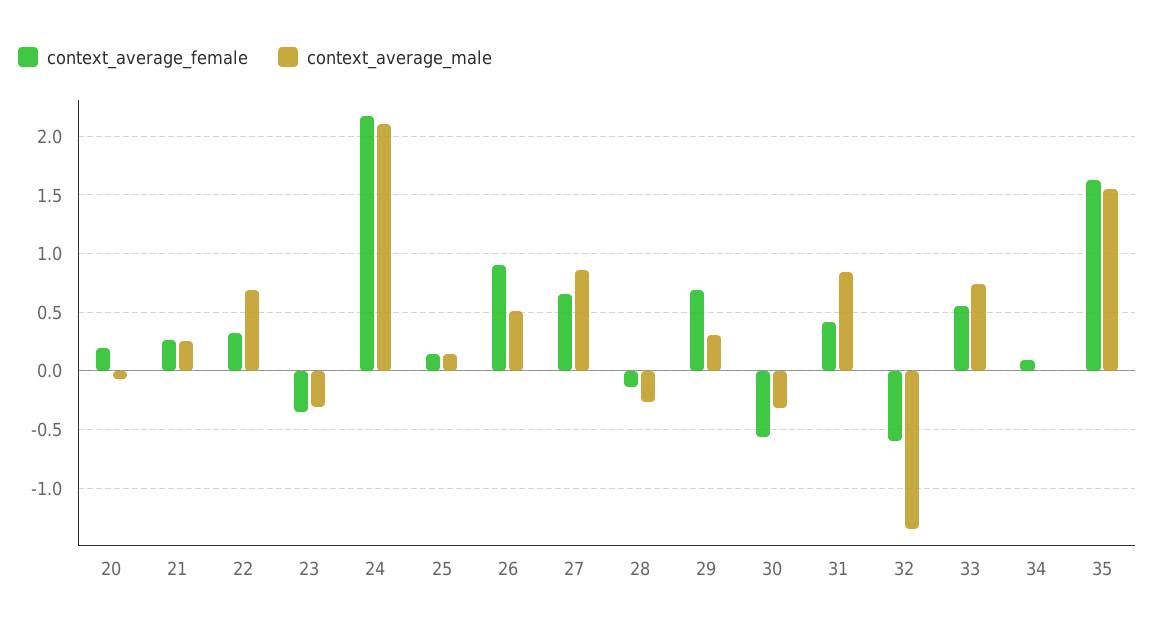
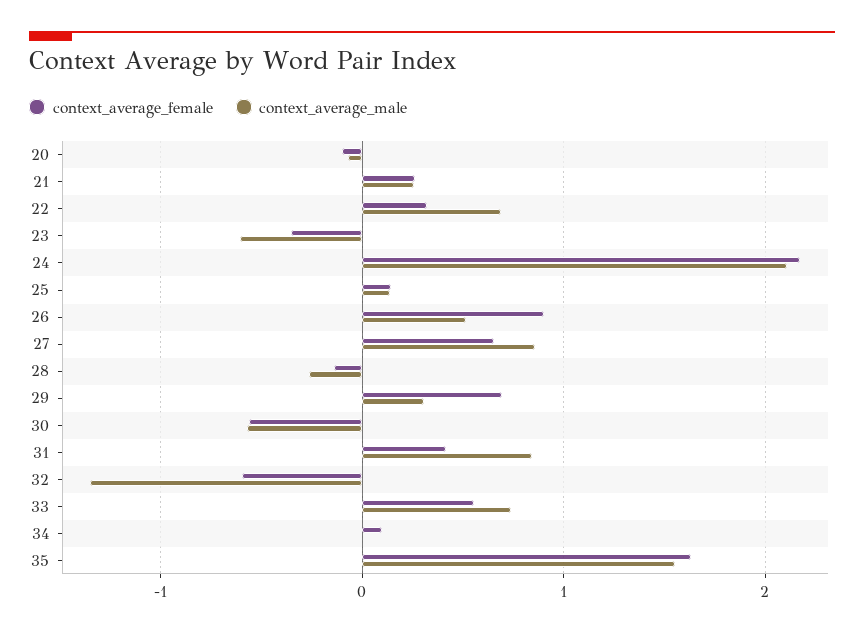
  {
    "context_average_female": {
-     "20": 0.2,
+     "20": -0.1,
      "21": 0.3,
      "22": 0.3,
      "23": -0.4,
      "24": 2.2,
      "25": 0.1,
      "26": 0.9,
      "27": 0.7,
      "28": -0.1,
      "29": 0.7,
      "30": -0.6,
      "31": 0.4,
      "32": -0.6,
      "33": 0.6,
      "34": 0.1,
      "35": 1.6
    },
    "context_average_male": {
      "20": -0.1,
      "21": 0.3,
      "22": 0.7,
-     "23": -0.3,
+     "23": -0.6,
      "24": 2.1,
      "25": 0.1,
      "26": 0.5,
      "27": 0.9,
      "28": -0.3,
      "29": 0.3,
-     "30": -0.3,
+     "30": -0.6,
      "31": 0.8,
      "32": -1.3,
      "33": 0.7,
      "34": 0,
      "35": 1.6
    }
  }

